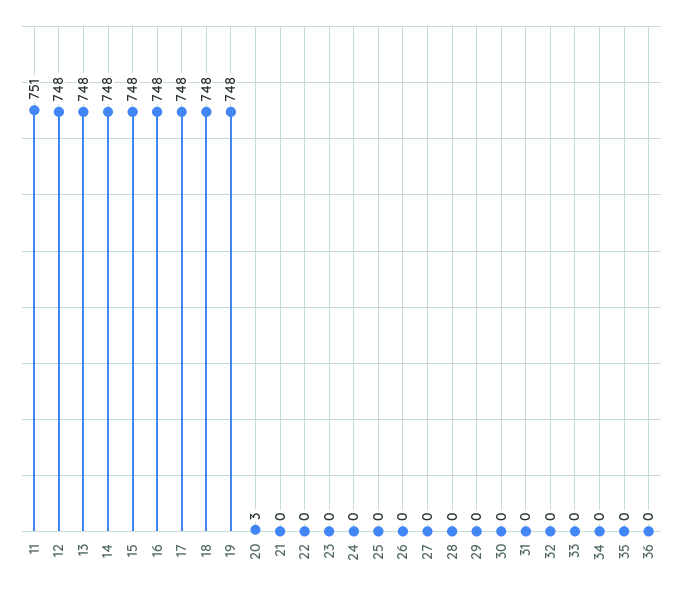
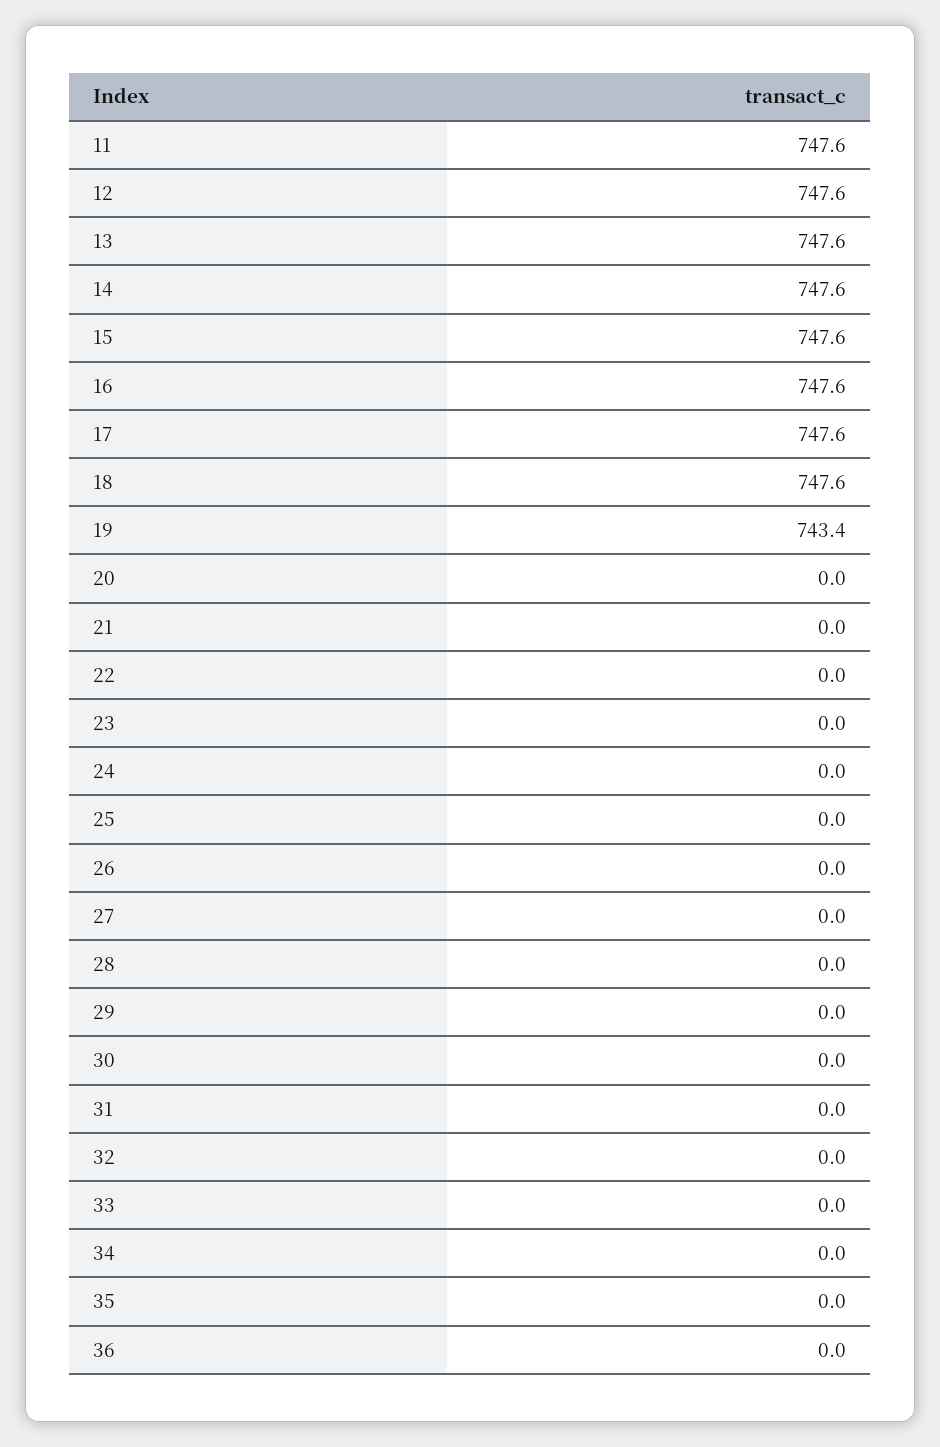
  {
-   "11": 751,
+   "11": 747.6,
    "12": 747.6,
    "13": 747.6,
    "14": 747.6,
    "15": 747.6,
    "16": 747.6,
    "17": 747.6,
    "18": 747.6,
-   "19": 748,
+   "19": 743.4,
-   "20": 3,
+   "20": 0,
    "21": 0,
    "22": 0,
    "23": 0,
    "24": 0,
    "25": 0,
    "26": 0,
    "27": 0,
    "28": 0,
    "29": 0,
    "30": 0,
    "31": 0,
    "32": 0,
    "33": 0,
    "34": 0,
    "35": 0,
    "36": 0
  }

